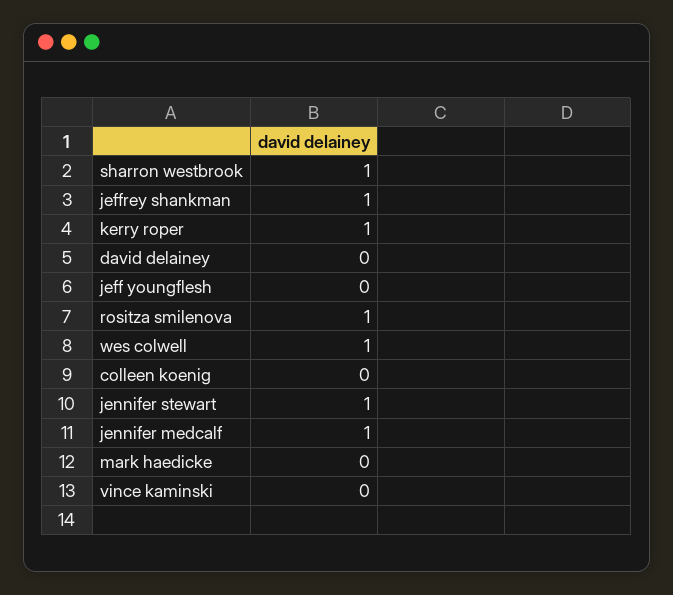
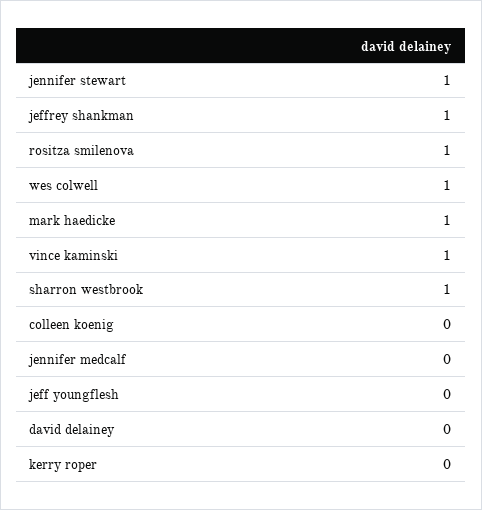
  {
    "sharron westbrook": 1,
    "jeffrey shankman": 1,
-   "kerry roper": 1,
+   "kerry roper": 0,
    "david delainey": 0,
    "jeff youngflesh": 0,
    "rositza smilenova": 1,
    "wes colwell": 1,
    "colleen koenig": 0,
    "jennifer stewart": 1,
-   "jennifer medcalf": 1,
+   "jennifer medcalf": 0,
-   "mark haedicke": 0,
+   "mark haedicke": 1,
-   "vince kaminski": 0
+   "vince kaminski": 1
  }

